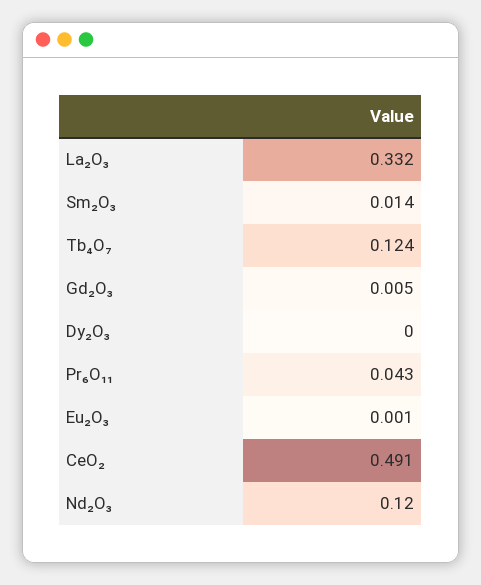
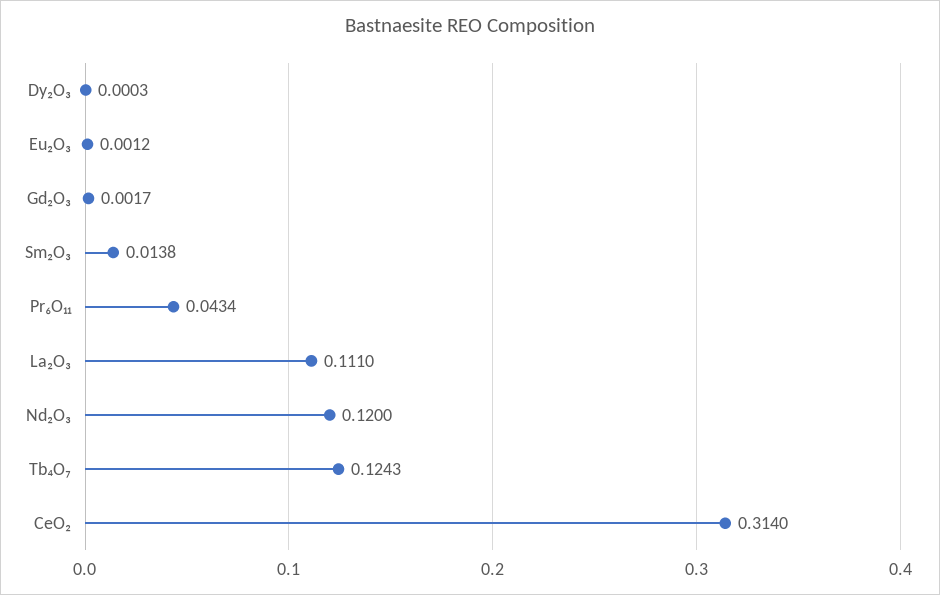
  {
-   "La₂O₃": 0.332,
+   "La₂O₃": 0.111,
    "Sm₂O₃": 0.0138,
    "Tb₄O₇": 0.1243,
-   "Gd₂O₃": 0.005,
+   "Gd₂O₃": 0.0017,
    "Dy₂O₃": 0.0003,
    "Pr₆O₁₁": 0.0434,
    "Eu₂O₃": 0.0012,
-   "CeO₂": 0.491,
+   "CeO₂": 0.314,
    "Nd₂O₃": 0.12
  }

